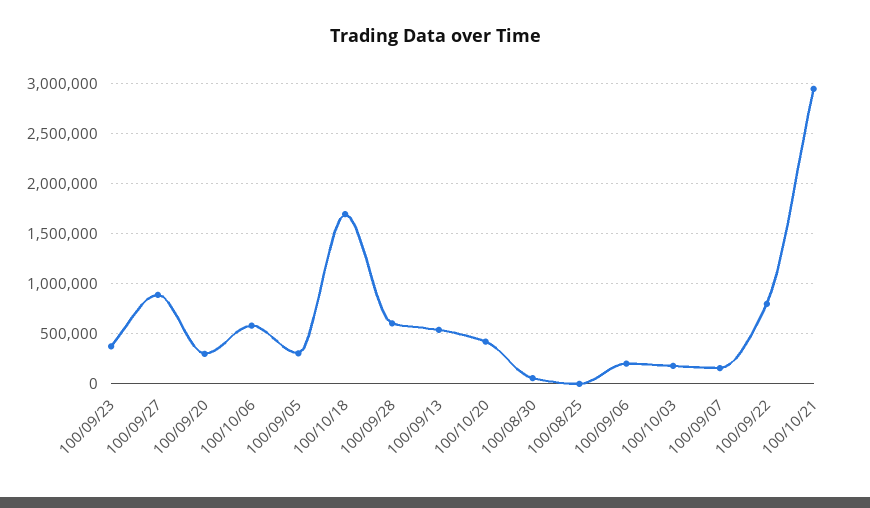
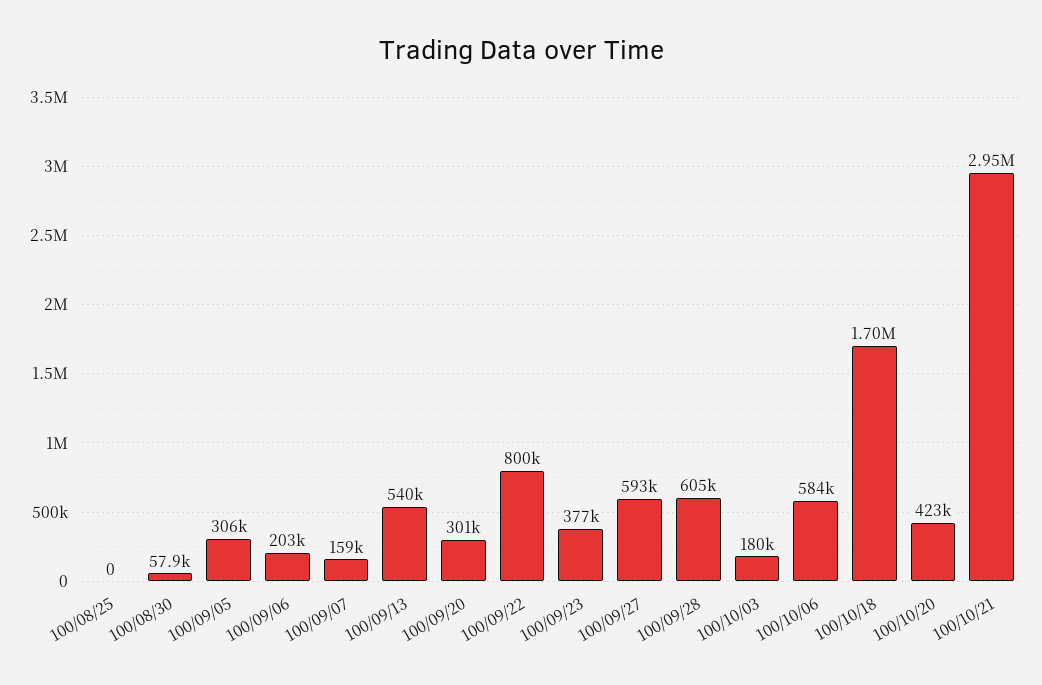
  {
    "100/09/23": 377000,
-   "100/09/27": 900000,
+   "100/09/27": 593000,
    "100/09/20": 301000,
    "100/10/06": 584000,
    "100/09/05": 306000,
    "100/10/18": 1700000,
    "100/09/28": 605000,
    "100/09/13": 540000,
    "100/10/20": 423000,
    "100/08/30": 57900,
    "100/08/25": 0,
    "100/09/06": 203000,
    "100/10/03": 180000,
    "100/09/07": 159000,
    "100/09/22": 800000,
    "100/10/21": 2950000
  }

